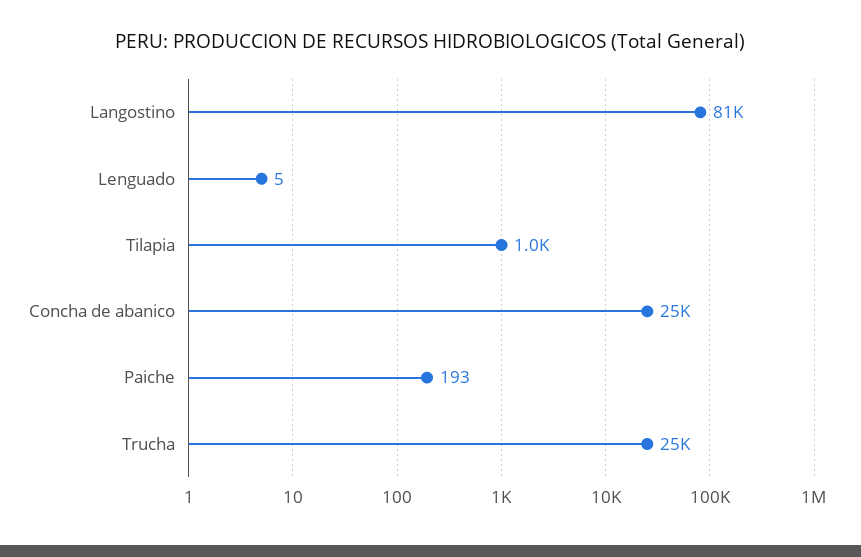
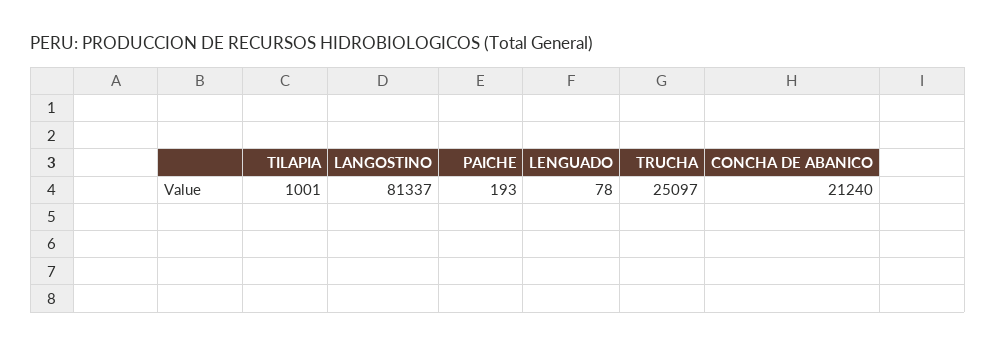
  {
    "Langostino": 81337,
-   "Lenguado": 5,
+   "Lenguado": 78,
    "Tilapia": 1001,
-   "Concha de abanico": 25000,
+   "Concha de abanico": 21240,
    "Paiche": 193,
    "Trucha": 25097
  }

